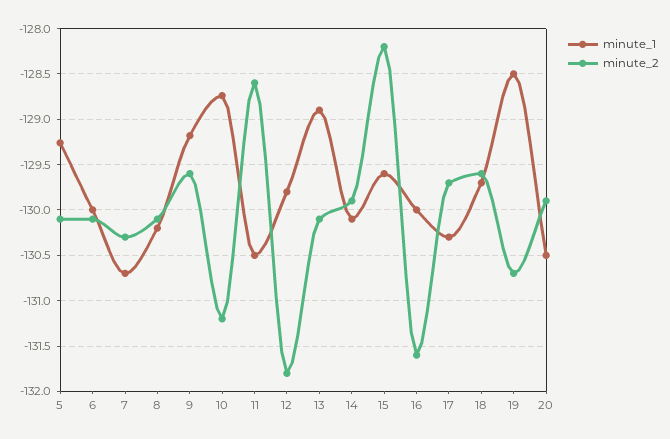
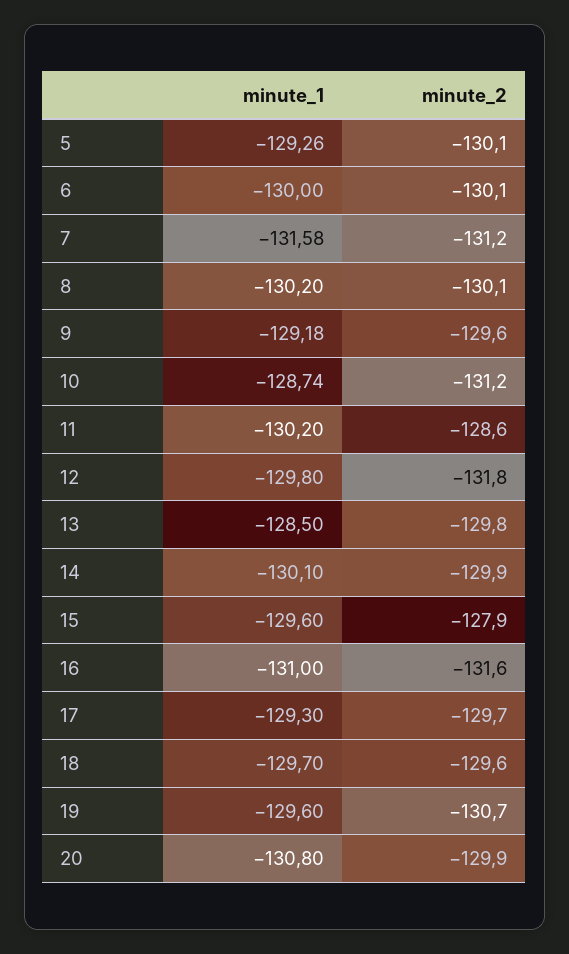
  {
    "minute_1": {
      "5": -129.26,
      "6": -130,
-     "7": -130.7,
+     "7": -131.58,
      "8": -130.2,
      "9": -129.18,
      "10": -128.74,
-     "11": -130.5,
+     "11": -130.2,
      "12": -129.8,
-     "13": -128.9,
+     "13": -128.5,
      "14": -130.1,
      "15": -129.6,
-     "16": -130,
+     "16": -131,
-     "17": -130.3,
+     "17": -129.3,
      "18": -129.7,
-     "19": -128.5,
+     "19": -129.6,
-     "20": -130.5
+     "20": -130.8
    },
    "minute_2": {
      "5": -130.1,
      "6": -130.1,
-     "7": -130.3,
+     "7": -131.2,
      "8": -130.1,
      "9": -129.6,
      "10": -131.2,
      "11": -128.6,
      "12": -131.8,
-     "13": -130.1,
+     "13": -129.8,
      "14": -129.9,
-     "15": -128.2,
+     "15": -127.9,
      "16": -131.6,
      "17": -129.7,
      "18": -129.6,
      "19": -130.7,
      "20": -129.9
    }
  }

